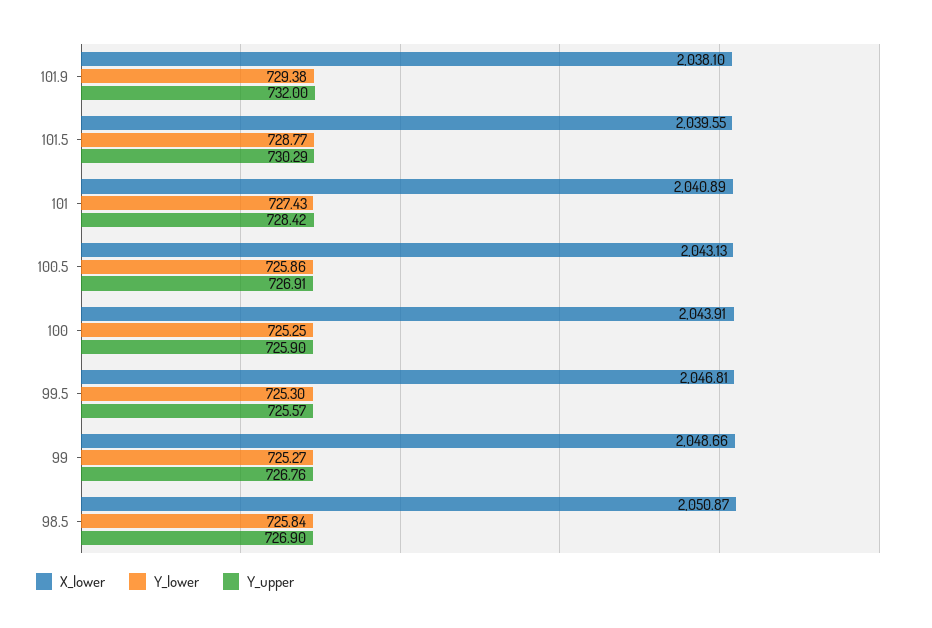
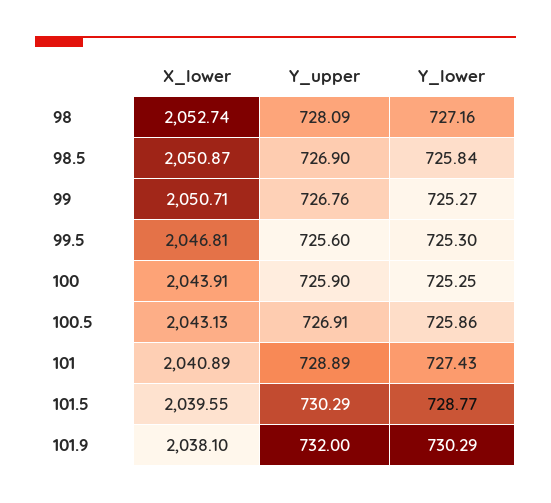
  {
    "X_lower": {
      "101.9": 2038.1,
      "101.5": 2039.55,
      "101": 2040.89,
      "100.5": 2043.13,
      "100": 2043.91,
      "99.5": 2046.81,
-     "99": 2048.66,
+     "99": 2050.71,
-     "98.5": 2050.87
+     "98.5": 2050.87,
+     "98": 2052.74
    },
    "Y_lower": {
-     "101.9": 729.38,
+     "101.9": 730.29,
      "101.5": 728.77,
      "101": 727.43,
      "100.5": 725.86,
      "100": 725.25,
      "99.5": 725.3,
      "99": 725.27,
-     "98.5": 725.84
+     "98.5": 725.84,
+     "98": 727.16
    },
    "Y_upper": {
      "101.9": 732,
      "101.5": 730.29,
-     "101": 728.42,
+     "101": 728.89,
      "100.5": 726.91,
      "100": 725.9,
-     "99.5": 725.57,
+     "99.5": 725.6,
      "99": 726.76,
-     "98.5": 726.9
+     "98.5": 726.9,
+     "98": 728.09
    }
  }

